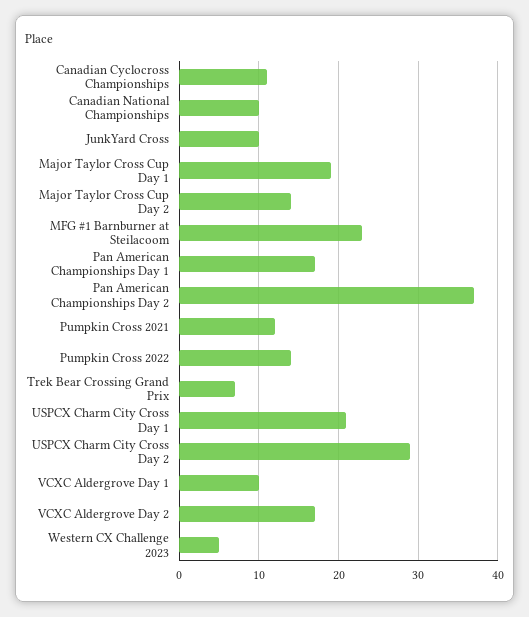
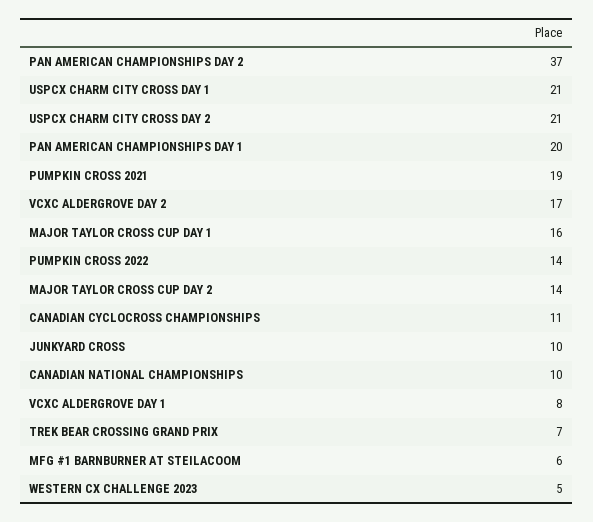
  {
    "Canadian Cyclocross Championships": 11,
    "Canadian National Championships": 10,
    "JunkYard Cross": 10,
-   "Major Taylor Cross Cup Day 1": 19,
+   "Major Taylor Cross Cup Day 1": 16,
    "Major Taylor Cross Cup Day 2": 14,
-   "MFG #1 Barnburner at Steilacoom": 23,
+   "MFG #1 Barnburner at Steilacoom": 6,
-   "Pan American Championships Day 1": 17,
+   "Pan American Championships Day 1": 20,
    "Pan American Championships Day 2": 37,
-   "Pumpkin Cross 2021": 12,
+   "Pumpkin Cross 2021": 19,
    "Pumpkin Cross 2022": 14,
    "Trek Bear Crossing Grand Prix": 7,
    "USPCX Charm City Cross Day 1": 21,
-   "USPCX Charm City Cross Day 2": 29,
+   "USPCX Charm City Cross Day 2": 21,
-   "VCXC Aldergrove Day 1": 10,
+   "VCXC Aldergrove Day 1": 8,
    "VCXC Aldergrove Day 2": 17,
    "Western CX Challenge 2023": 5
  }

